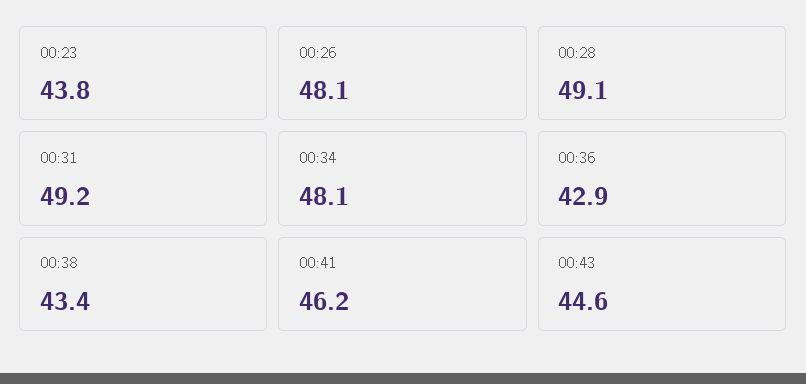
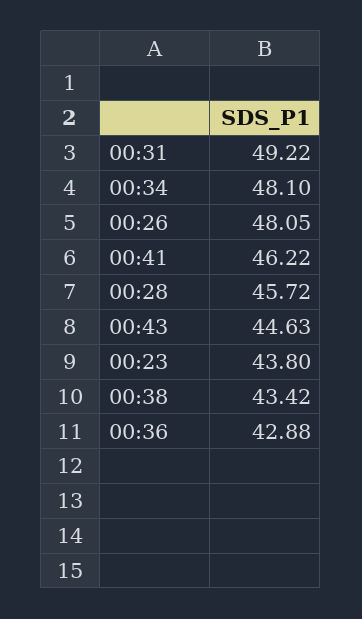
  {
    "00:23": 43.8,
    "00:26": 48.05,
-   "00:28": 49.1,
+   "00:28": 45.72,
    "00:31": 49.22,
    "00:34": 48.1,
    "00:36": 42.88,
    "00:38": 43.42,
    "00:41": 46.22,
    "00:43": 44.63
  }

